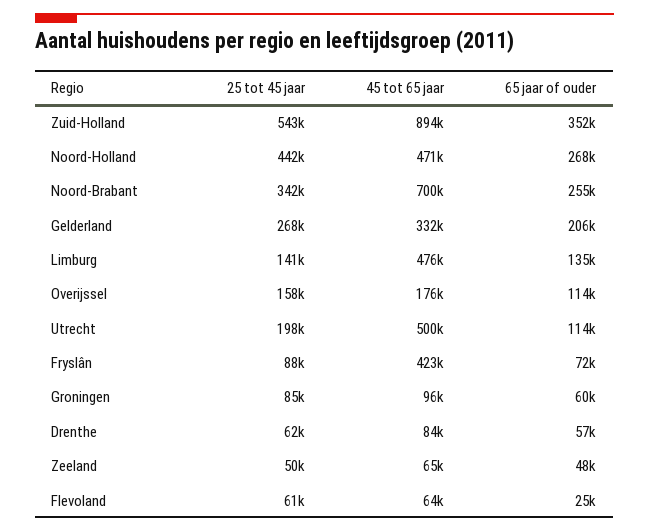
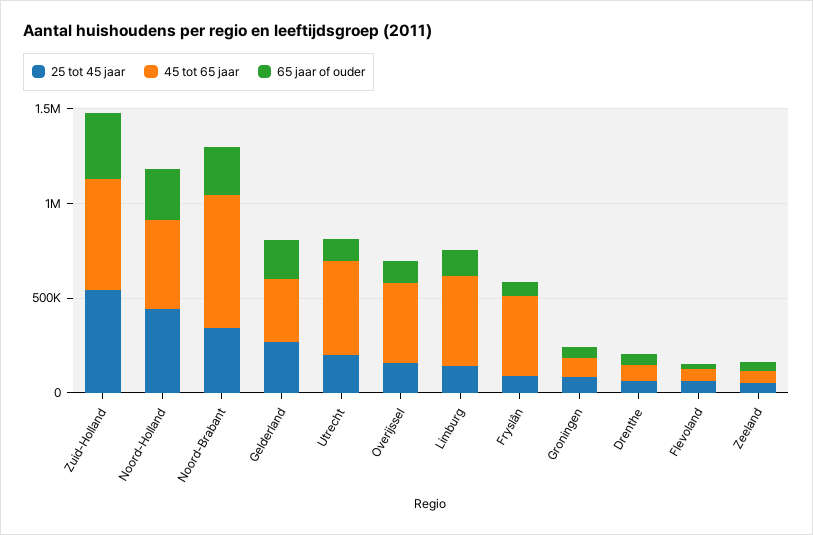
  {
    "25 tot 45 jaar": {
      "Zuid-Holland": 543000,
      "Noord-Holland": 442000,
      "Noord-Brabant": 342000,
      "Gelderland": 268000,
      "Limburg": 141000,
      "Overijssel": 158000,
      "Utrecht": 198000,
      "Fryslân": 88000,
      "Groningen": 85000,
      "Drenthe": 62000,
      "Zeeland": 50000,
      "Flevoland": 61000
    },
    "45 tot 65 jaar": {
-     "Zuid-Holland": 894000,
+     "Zuid-Holland": 600000,
      "Noord-Holland": 471000,
      "Noord-Brabant": 700000,
      "Gelderland": 332000,
      "Limburg": 476000,
-     "Overijssel": 176000,
+     "Overijssel": 400000,
      "Utrecht": 500000,
      "Fryslân": 423000,
      "Groningen": 96000,
      "Drenthe": 84000,
      "Zeeland": 65000,
      "Flevoland": 64000
    },
    "65 jaar of ouder": {
      "Zuid-Holland": 352000,
      "Noord-Holland": 268000,
      "Noord-Brabant": 255000,
      "Gelderland": 206000,
      "Limburg": 135000,
      "Overijssel": 114000,
      "Utrecht": 114000,
      "Fryslân": 72000,
      "Groningen": 60000,
      "Drenthe": 57000,
      "Zeeland": 48000,
      "Flevoland": 25000
    }
  }

